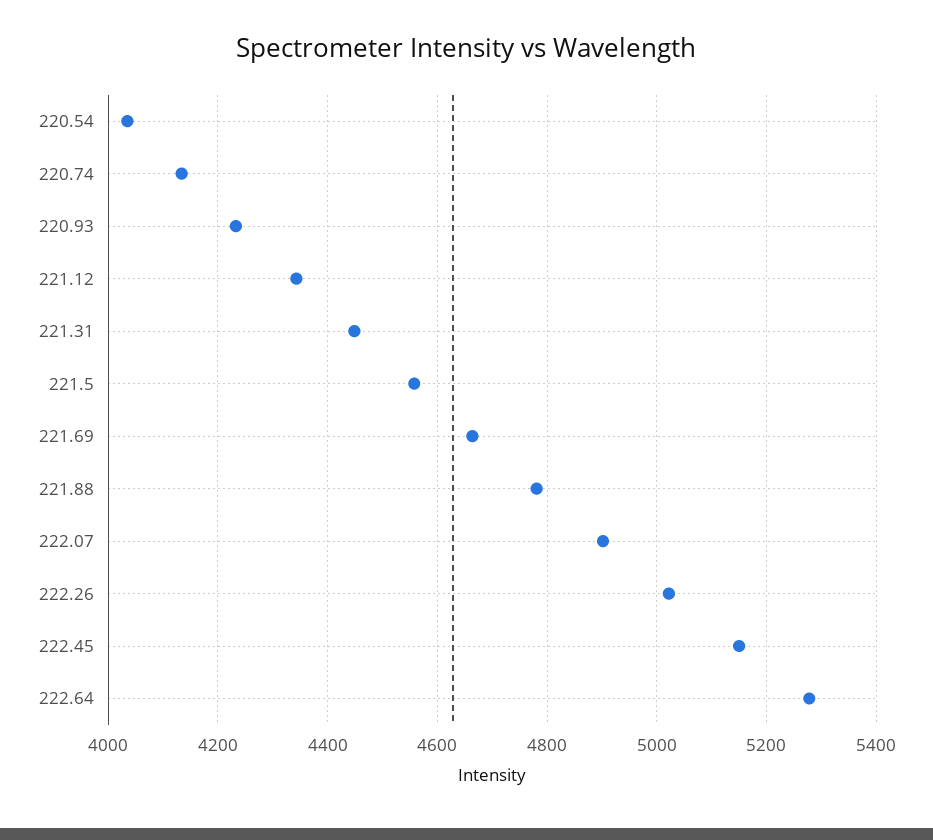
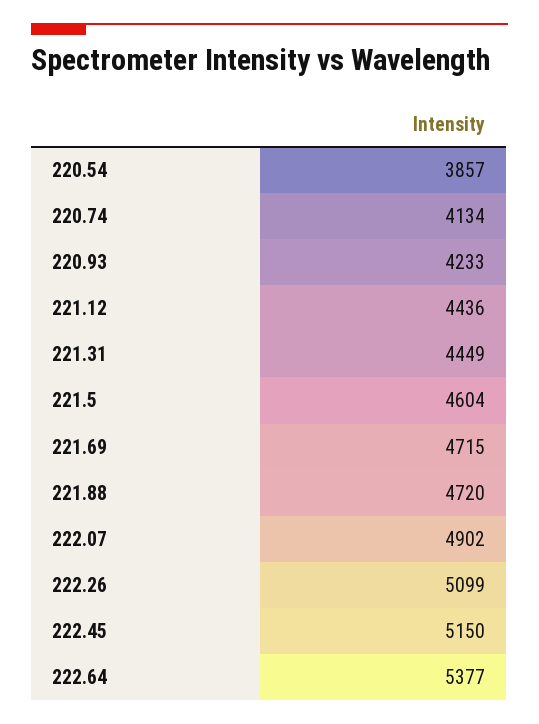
  {
-   "220.54": 4040,
+   "220.54": 3857,
    "220.74": 4134,
    "220.93": 4233,
-   "221.12": 4340,
+   "221.12": 4436,
    "221.31": 4449,
-   "221.5": 4560,
+   "221.5": 4604,
-   "221.69": 4660,
+   "221.69": 4715,
-   "221.88": 4780,
+   "221.88": 4720,
    "222.07": 4902,
-   "222.26": 5020,
+   "222.26": 5099,
    "222.45": 5150,
-   "222.64": 5280
+   "222.64": 5377
  }

